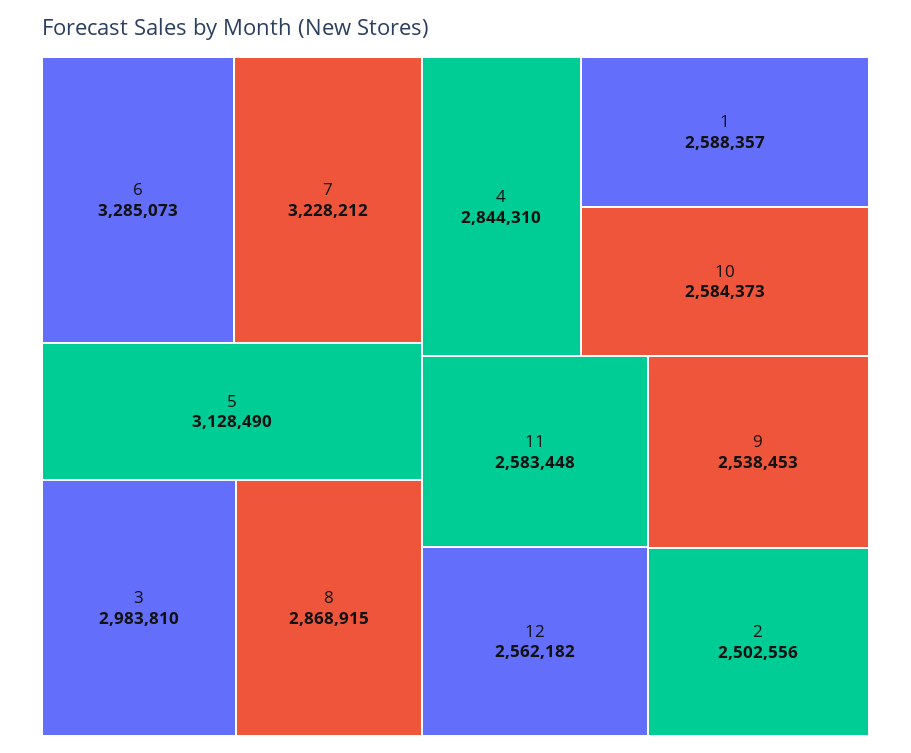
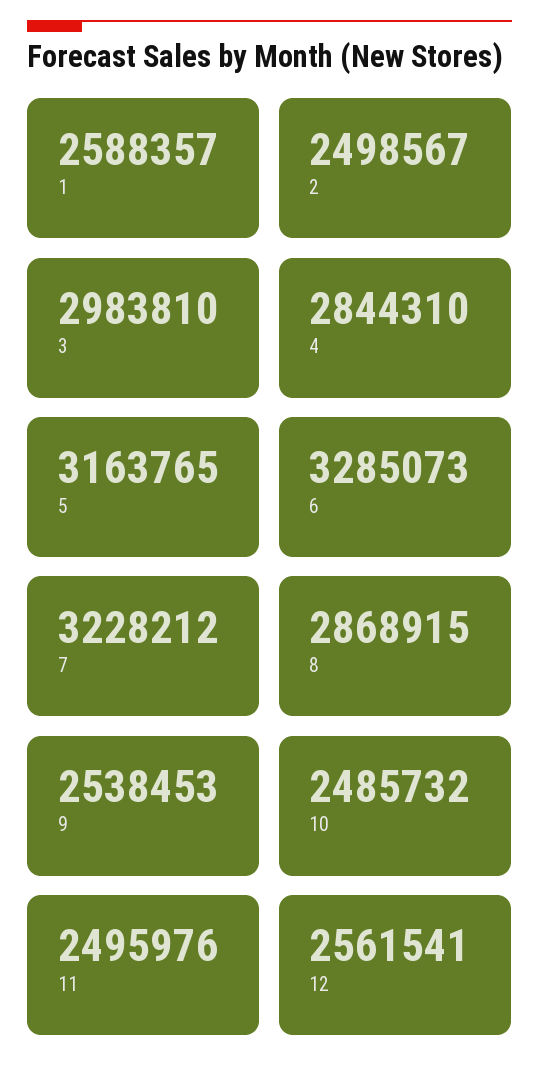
  {
    "6": 3285073,
    "7": 3228212,
-   "5": 3128490,
+   "5": 3163765,
    "3": 2983810,
    "8": 2868915,
    "4": 2844310,
    "1": 2588357,
-   "10": 2584373,
+   "10": 2485732,
-   "11": 2583448,
+   "11": 2495976,
-   "12": 2562182,
+   "12": 2561541,
    "9": 2538453,
-   "2": 2502556
+   "2": 2498567
  }

